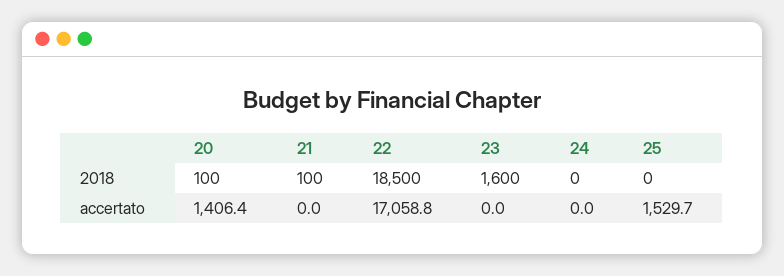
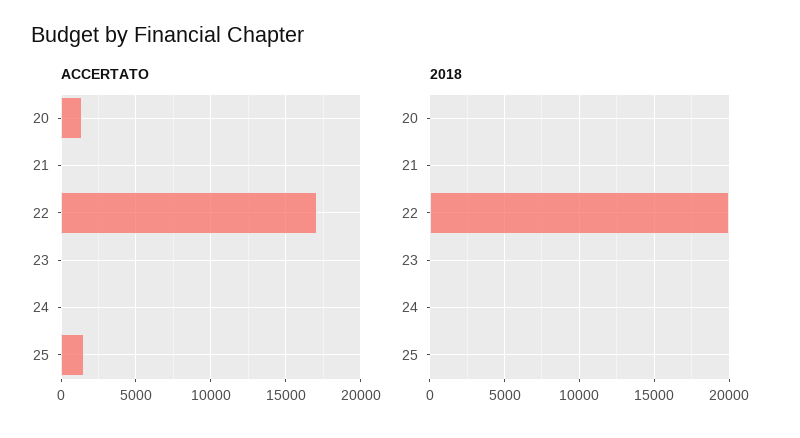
  {
    "2018": {
      "20": 100,
      "21": 100,
-     "22": 18500,
+     "22": 20000,
-     "23": 1600,
+     "23": 0,
      "24": 0,
      "25": 0
    },
    "accertato": {
      "20": 1406.4,
      "21": 0,
      "22": 17058.8,
      "23": 0,
      "24": 0,
      "25": 1529.7
    }
  }

